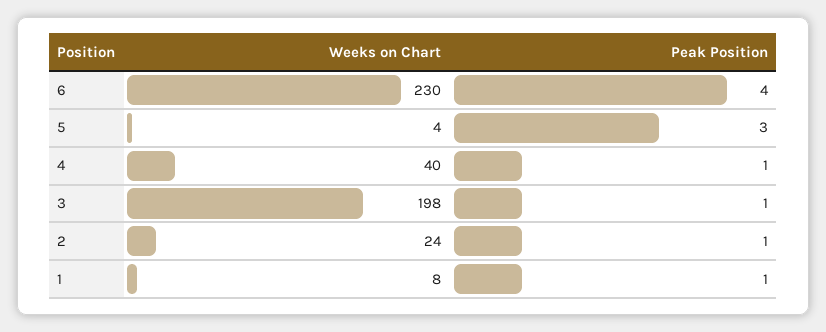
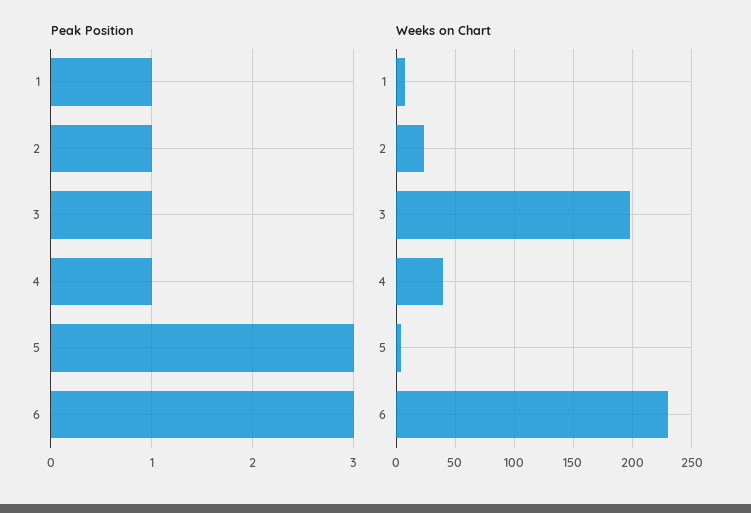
  {
    "Weeks on Chart": {
      "6": 230,
      "5": 4,
      "4": 40,
      "3": 198,
      "2": 24,
      "1": 8
    },
    "Peak Position": {
-     "6": 4,
+     "6": 3,
      "5": 3,
      "4": 1,
      "3": 1,
      "2": 1,
      "1": 1
    }
  }

